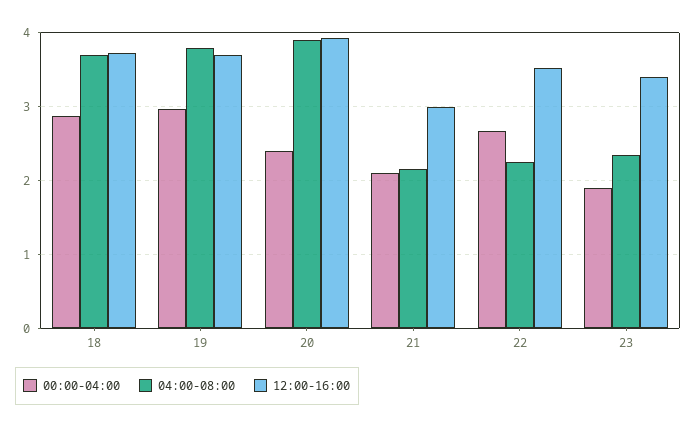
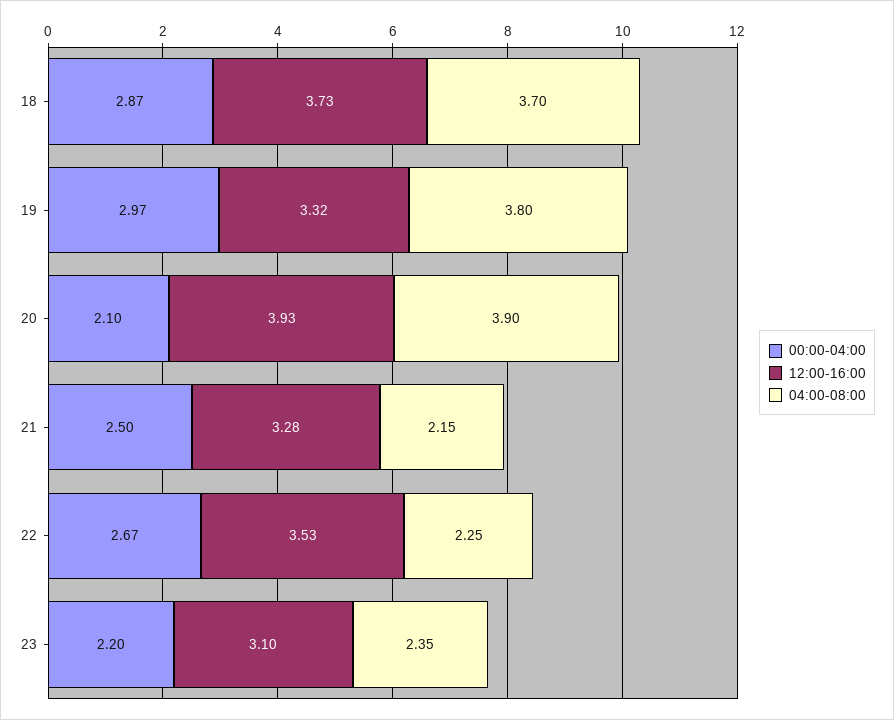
  {
    "00:00-04:00": {
      "18": 2.87,
      "19": 2.97,
-     "20": 2.4,
+     "20": 2.1,
-     "21": 2.1,
+     "21": 2.5,
      "22": 2.67,
-     "23": 1.9
+     "23": 2.2
    },
    "04:00-08:00": {
      "18": 3.7,
      "19": 3.8,
      "20": 3.9,
      "21": 2.15,
      "22": 2.25,
      "23": 2.35
    },
    "12:00-16:00": {
      "18": 3.73,
-     "19": 3.7,
+     "19": 3.32,
      "20": 3.93,
-     "21": 3,
+     "21": 3.28,
      "22": 3.53,
-     "23": 3.4
+     "23": 3.1
    }
  }

